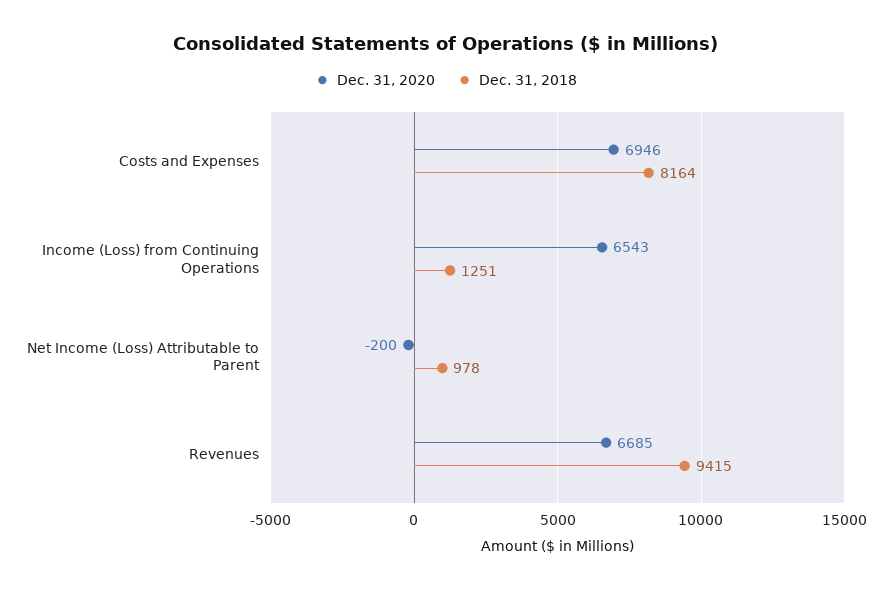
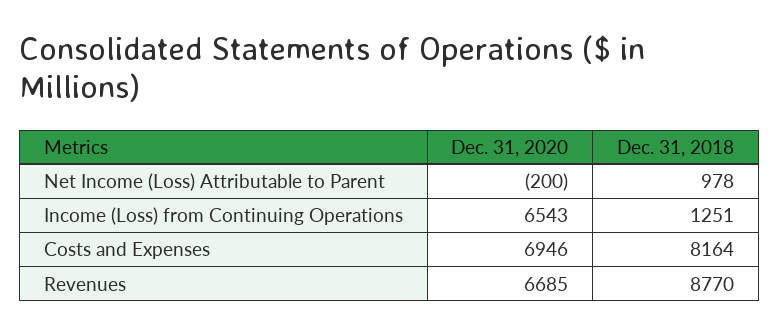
  {
    "Dec. 31, 2020": {
      "Costs and Expenses": 6946,
      "Income (Loss) from Continuing Operations": 6543,
      "Net Income (Loss) Attributable to Parent": -200,
      "Revenues": 6685
    },
    "Dec. 31, 2018": {
      "Costs and Expenses": 8164,
      "Income (Loss) from Continuing Operations": 1251,
      "Net Income (Loss) Attributable to Parent": 978,
-     "Revenues": 9415
+     "Revenues": 8770
    }
  }

